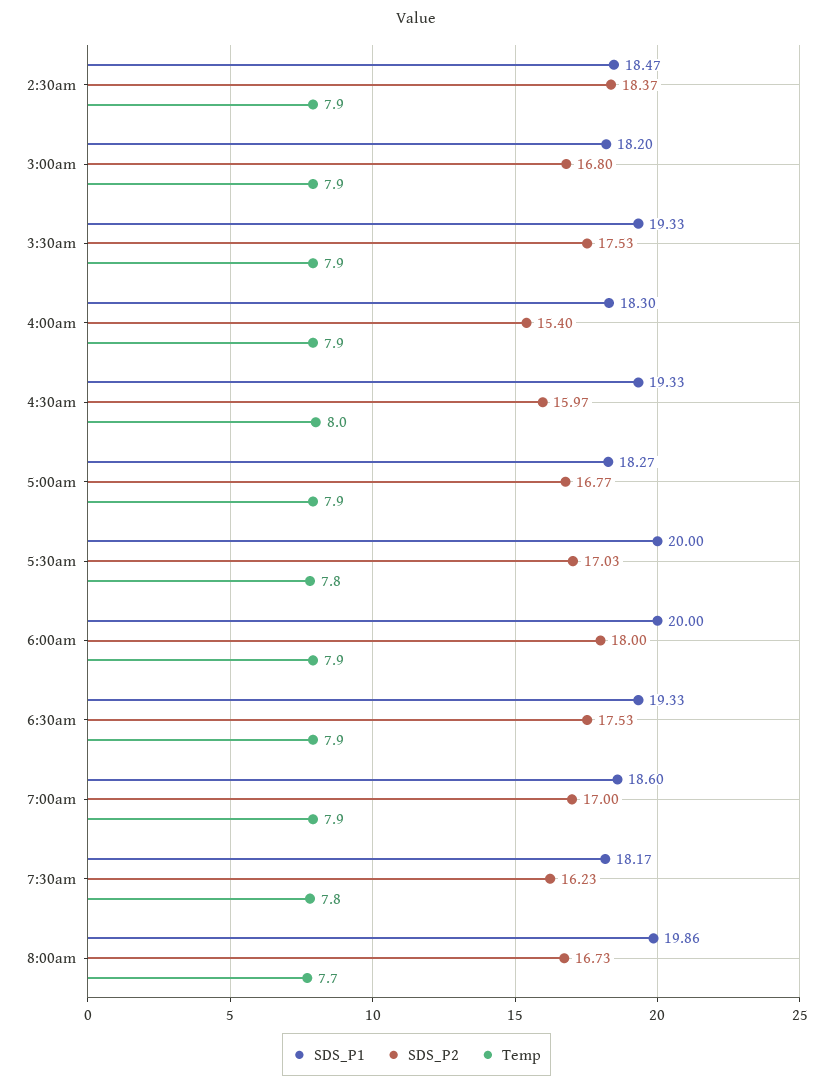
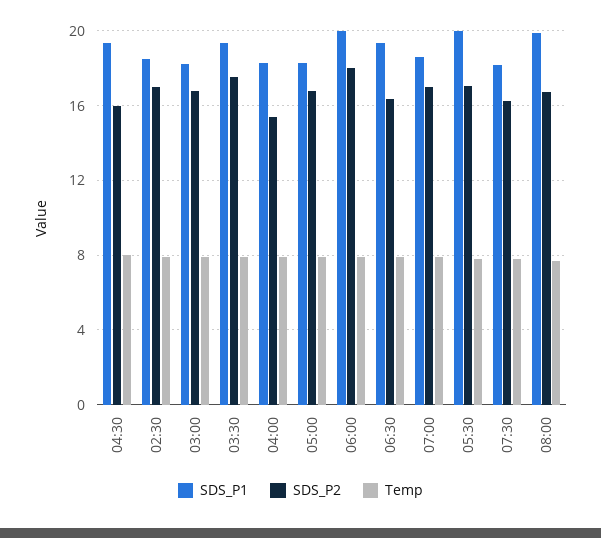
  {
    "SDS_P1": {
      "2:30am": 18.47,
      "3:00am": 18.2,
      "3:30am": 19.33,
      "4:00am": 18.3,
      "4:30am": 19.33,
      "5:00am": 18.27,
      "5:30am": 20,
      "6:00am": 20,
      "6:30am": 19.33,
      "7:00am": 18.6,
      "7:30am": 18.17,
      "8:00am": 19.86
    },
    "SDS_P2": {
-     "2:30am": 18.37,
+     "2:30am": 17,
      "3:00am": 16.8,
      "3:30am": 17.53,
      "4:00am": 15.4,
      "4:30am": 15.97,
      "5:00am": 16.77,
      "5:30am": 17.03,
      "6:00am": 18,
-     "6:30am": 17.53,
+     "6:30am": 16.5,
      "7:00am": 17,
      "7:30am": 16.23,
      "8:00am": 16.73
    },
    "Temp": {
      "2:30am": 7.9,
      "3:00am": 7.9,
      "3:30am": 7.9,
      "4:00am": 7.9,
      "4:30am": 8,
      "5:00am": 7.9,
      "5:30am": 7.8,
      "6:00am": 7.9,
      "6:30am": 7.9,
      "7:00am": 7.9,
      "7:30am": 7.8,
      "8:00am": 7.7
    }
  }

